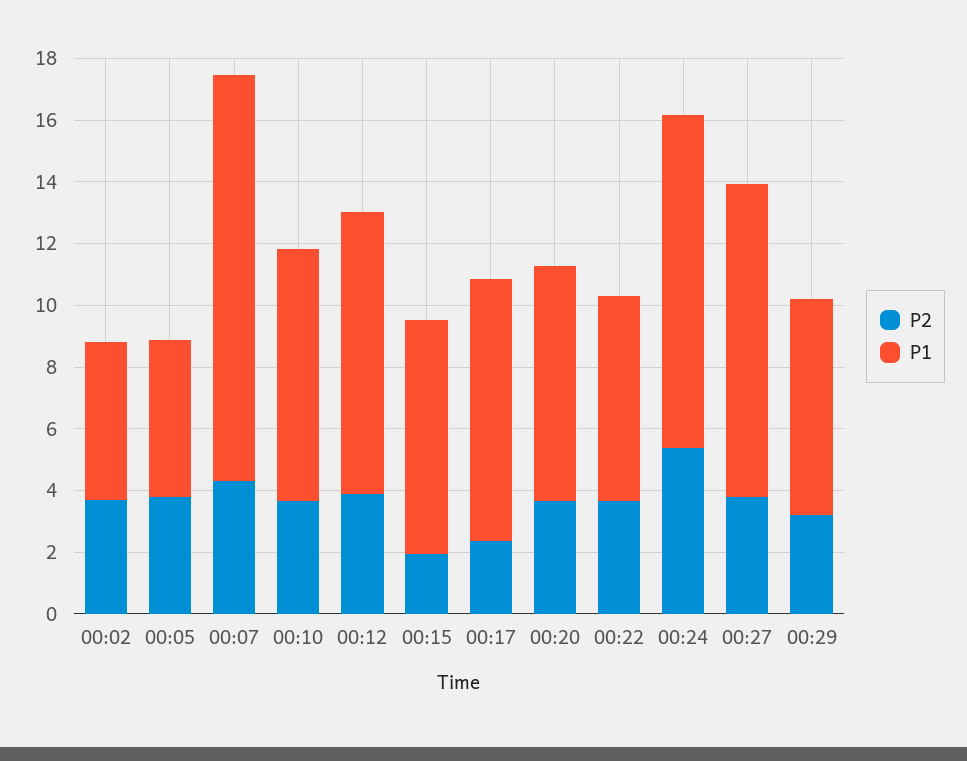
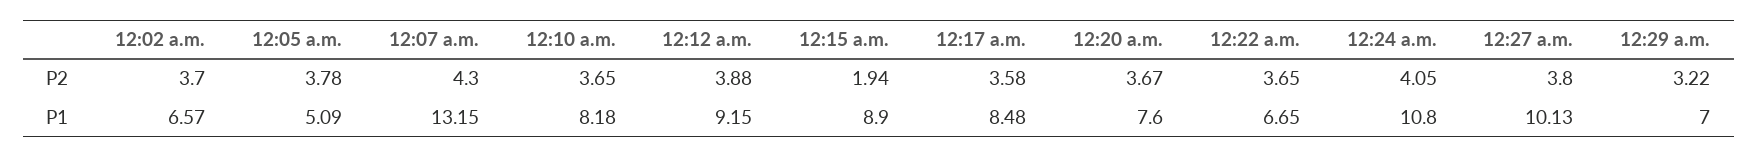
  {
    "P2": {
      "00:02": 3.7,
      "00:05": 3.78,
      "00:07": 4.3,
      "00:10": 3.65,
      "00:12": 3.88,
      "00:15": 1.94,
-     "00:17": 2.5,
+     "00:17": 3.58,
      "00:20": 3.67,
      "00:22": 3.65,
-     "00:24": 5.5,
+     "00:24": 4.05,
      "00:27": 3.8,
      "00:29": 3.22
    },
    "P1": {
-     "00:02": 5,
+     "00:02": 6.57,
      "00:05": 5.09,
      "00:07": 13.15,
      "00:10": 8.18,
      "00:12": 9.15,
-     "00:15": 7.5,
+     "00:15": 8.9,
      "00:17": 8.48,
      "00:20": 7.6,
      "00:22": 6.65,
      "00:24": 10.8,
      "00:27": 10.13,
      "00:29": 7
    }
  }

